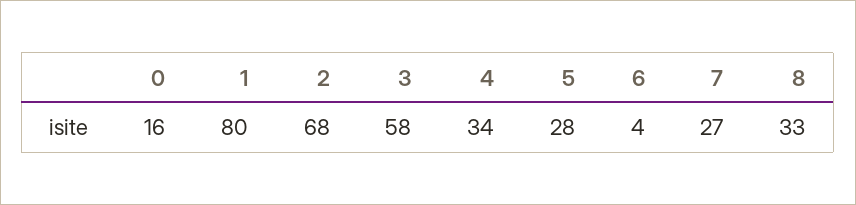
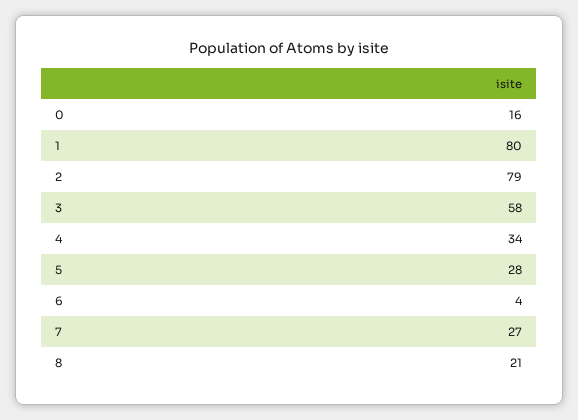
  {
    "0": 16,
    "1": 80,
-   "2": 68,
+   "2": 79,
    "3": 58,
    "4": 34,
    "5": 28,
    "6": 4,
    "7": 27,
-   "8": 33
+   "8": 21
  }

